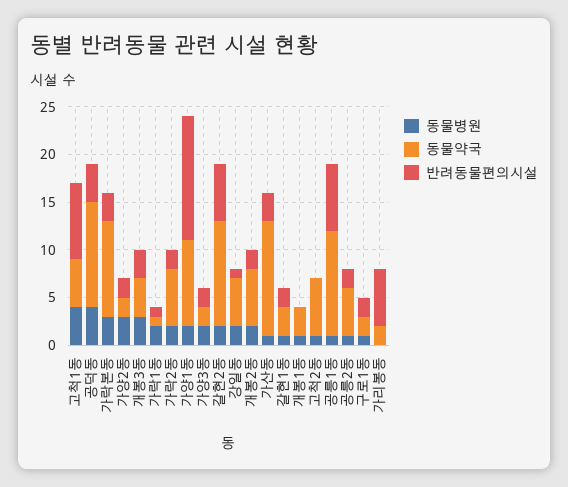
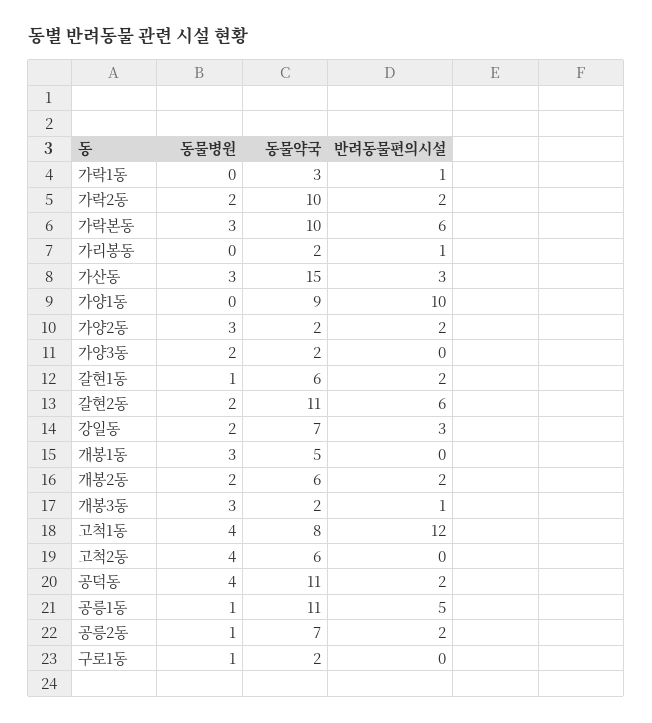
  {
    "동물병원": {
      "고척1동": 4,
      "공덕동": 4,
      "가락본동": 3,
      "가양2동": 3,
      "개봉3동": 3,
-     "가락1동": 2,
+     "가락1동": 0,
      "가락2동": 2,
-     "가양1동": 2,
+     "가양1동": 0,
      "가양3동": 2,
      "갈현2동": 2,
      "강일동": 2,
      "개봉2동": 2,
-     "가산동": 1,
+     "가산동": 3,
      "갈현1동": 1,
-     "개봉1동": 1,
+     "개봉1동": 3,
-     "고척2동": 1,
+     "고척2동": 4,
      "공릉1동": 1,
      "공릉2동": 1,
      "구로1동": 1,
      "가리봉동": 0
    },
    "동물약국": {
-     "고척1동": 5,
+     "고척1동": 8,
      "공덕동": 11,
      "가락본동": 10,
      "가양2동": 2,
-     "개봉3동": 4,
+     "개봉3동": 2,
-     "가락1동": 1,
+     "가락1동": 3,
-     "가락2동": 6,
+     "가락2동": 10,
      "가양1동": 9,
      "가양3동": 2,
      "갈현2동": 11,
-     "강일동": 5,
+     "강일동": 7,
      "개봉2동": 6,
-     "가산동": 12,
+     "가산동": 15,
-     "갈현1동": 3,
+     "갈현1동": 6,
-     "개봉1동": 3,
+     "개봉1동": 5,
      "고척2동": 6,
      "공릉1동": 11,
-     "공릉2동": 5,
+     "공릉2동": 7,
      "구로1동": 2,
      "가리봉동": 2
    },
    "반려동물편의시설": {
-     "고척1동": 8,
+     "고척1동": 12,
-     "공덕동": 4,
+     "공덕동": 2,
-     "가락본동": 3,
+     "가락본동": 6,
      "가양2동": 2,
-     "개봉3동": 3,
+     "개봉3동": 1,
      "가락1동": 1,
      "가락2동": 2,
-     "가양1동": 13,
+     "가양1동": 10,
-     "가양3동": 2,
+     "가양3동": 0,
      "갈현2동": 6,
-     "강일동": 1,
+     "강일동": 3,
      "개봉2동": 2,
      "가산동": 3,
      "갈현1동": 2,
      "개봉1동": 0,
      "고척2동": 0,
-     "공릉1동": 7,
+     "공릉1동": 5,
      "공릉2동": 2,
-     "구로1동": 2,
+     "구로1동": 0,
-     "가리봉동": 6
+     "가리봉동": 1
    }
  }

